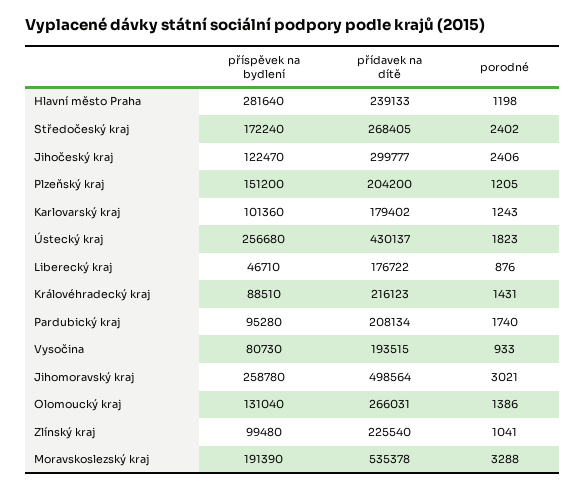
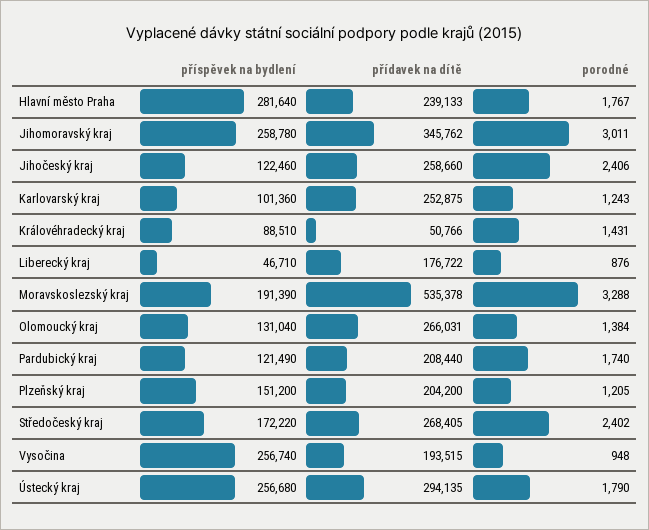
  {
    "příspěvek na bydlení": {
      "Hlavní město Praha": 281640,
-     "Středočeský kraj": 172240,
+     "Středočeský kraj": 172220,
-     "Jihočeský kraj": 122470,
+     "Jihočeský kraj": 122460,
      "Plzeňský kraj": 151200,
      "Karlovarský kraj": 101360,
      "Ústecký kraj": 256680,
      "Liberecký kraj": 46710,
      "Královéhradecký kraj": 88510,
-     "Pardubický kraj": 95280,
+     "Pardubický kraj": 121490,
-     "Vysočina": 80730,
+     "Vysočina": 256740,
      "Jihomoravský kraj": 258780,
      "Olomoucký kraj": 131040,
-     "Zlínský kraj": 99480,
      "Moravskoslezský kraj": 191390
    },
    "přídavek na dítě": {
      "Hlavní město Praha": 239133,
      "Středočeský kraj": 268405,
-     "Jihočeský kraj": 299777,
+     "Jihočeský kraj": 258660,
      "Plzeňský kraj": 204200,
-     "Karlovarský kraj": 179402,
+     "Karlovarský kraj": 252875,
-     "Ústecký kraj": 430137,
+     "Ústecký kraj": 294135,
      "Liberecký kraj": 176722,
-     "Královéhradecký kraj": 216123,
+     "Královéhradecký kraj": 50766,
-     "Pardubický kraj": 208134,
+     "Pardubický kraj": 208440,
      "Vysočina": 193515,
-     "Jihomoravský kraj": 498564,
+     "Jihomoravský kraj": 345762,
      "Olomoucký kraj": 266031,
-     "Zlínský kraj": 225540,
      "Moravskoslezský kraj": 535378
    },
    "porodné": {
-     "Hlavní město Praha": 1198,
+     "Hlavní město Praha": 1767,
      "Středočeský kraj": 2402,
      "Jihočeský kraj": 2406,
      "Plzeňský kraj": 1205,
      "Karlovarský kraj": 1243,
-     "Ústecký kraj": 1823,
+     "Ústecký kraj": 1790,
      "Liberecký kraj": 876,
      "Královéhradecký kraj": 1431,
      "Pardubický kraj": 1740,
-     "Vysočina": 933,
+     "Vysočina": 948,
-     "Jihomoravský kraj": 3021,
+     "Jihomoravský kraj": 3011,
-     "Olomoucký kraj": 1386,
+     "Olomoucký kraj": 1384,
-     "Zlínský kraj": 1041,
      "Moravskoslezský kraj": 3288
    }
  }

